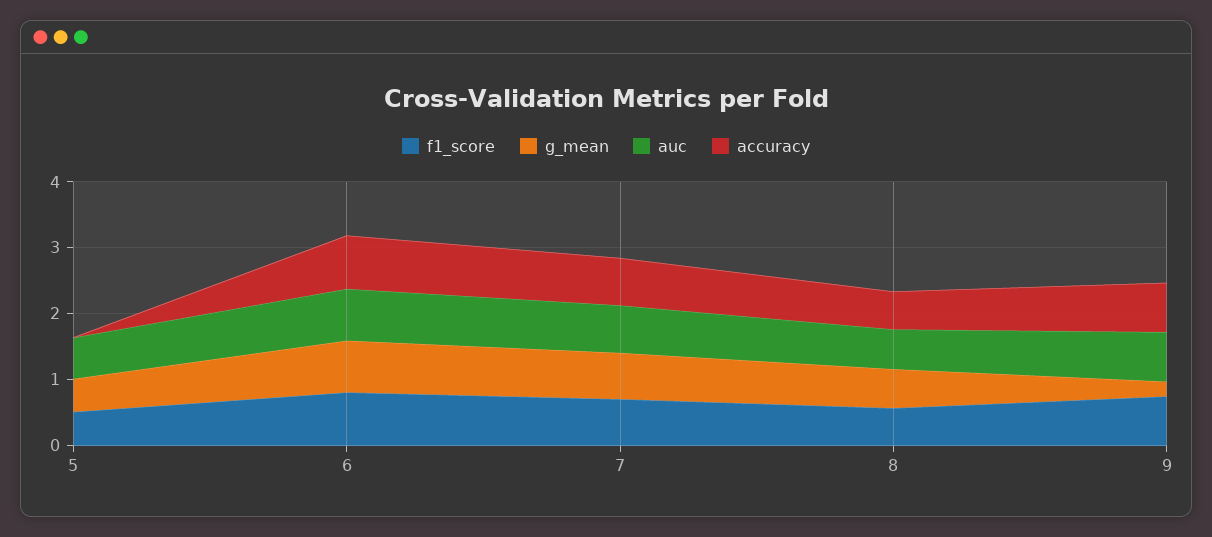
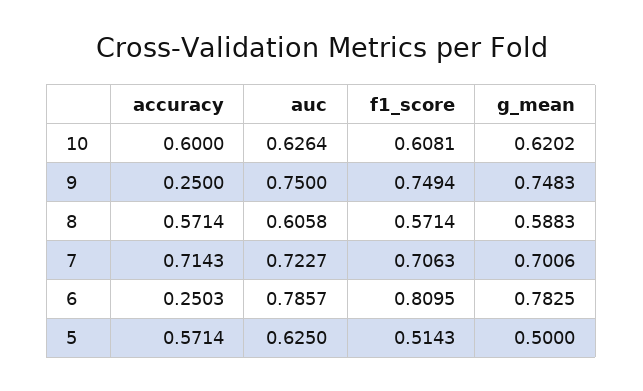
  {
    "f1_score": {
      "5": 0.5143,
      "6": 0.8095,
      "7": 0.7063,
      "8": 0.5714,
-     "9": 0.7494
+     "9": 0.7494,
+     "10": 0.6081
    },
    "g_mean": {
      "5": 0.5,
      "6": 0.7825,
      "7": 0.7006,
      "8": 0.5883,
-     "9": 0.2
+     "9": 0.7483,
+     "10": 0.6202
    },
    "auc": {
      "5": 0.625,
      "6": 0.7857,
      "7": 0.7227,
      "8": 0.6058,
-     "9": 0.75
+     "9": 0.75,
+     "10": 0.6264
    },
    "accuracy": {
-     "5": 0,
+     "5": 0.5714,
-     "6": 0.8,
+     "6": 0.2503,
      "7": 0.7143,
      "8": 0.5714,
-     "9": 0.8
+     "9": 0.25,
+     "10": 0.6
    }
  }

